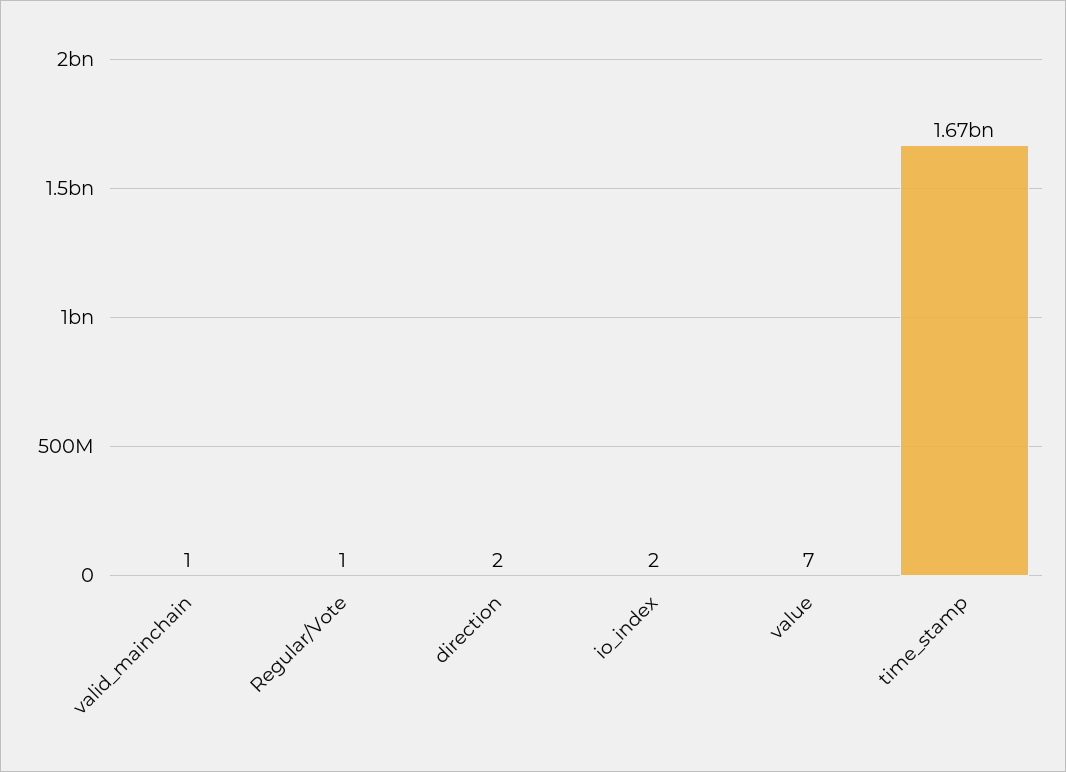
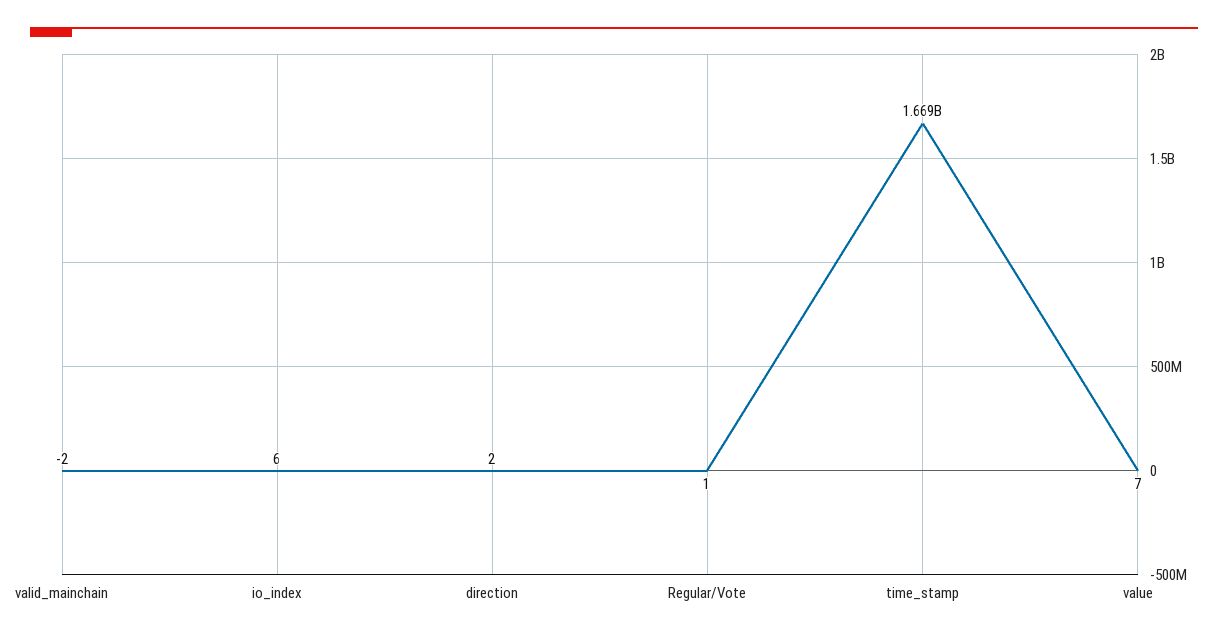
  {
-   "valid_mainchain": 1,
+   "valid_mainchain": -2,
    "Regular/Vote": 1,
    "direction": 2,
-   "io_index": 2,
+   "io_index": 6,
    "value": 7,
    "time_stamp": 1669000000
  }

